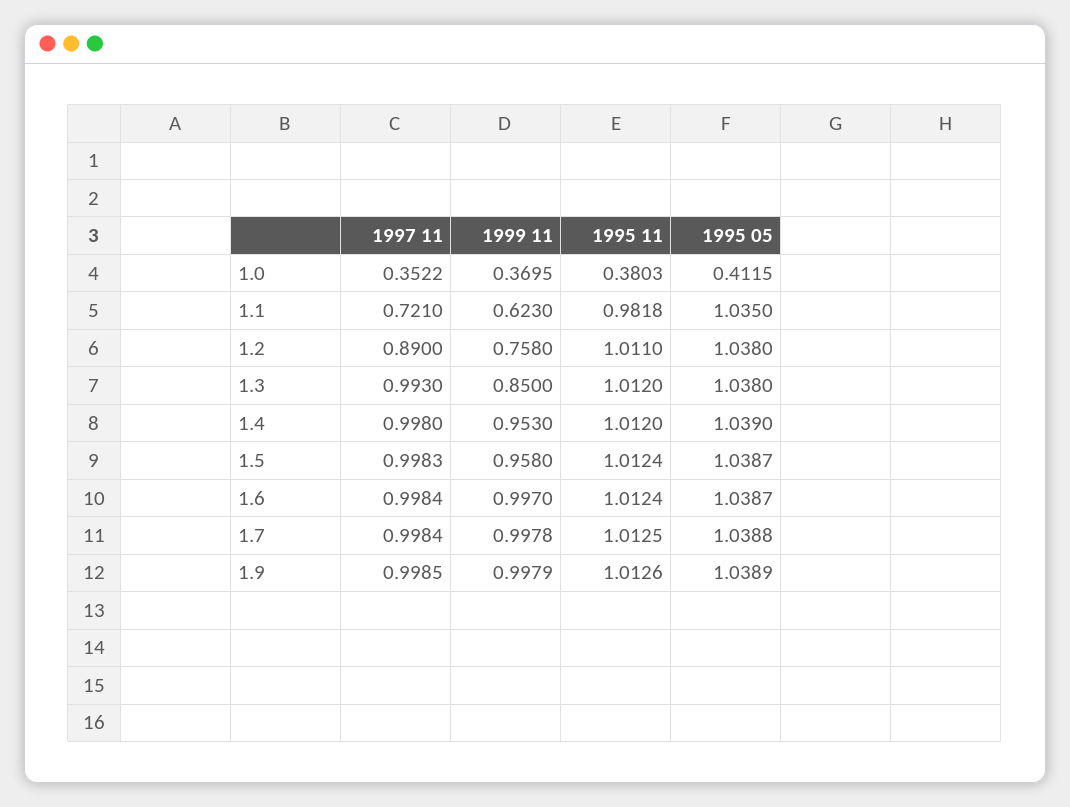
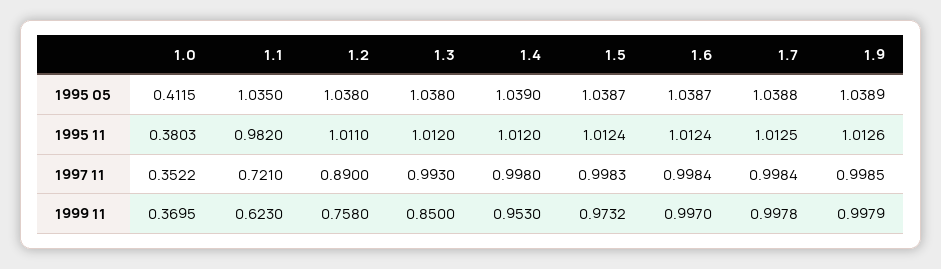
  {
    "1997 11": {
      "1.0": 0.3522,
      "1.1": 0.721,
      "1.2": 0.89,
      "1.3": 0.993,
      "1.4": 0.998,
      "1.5": 0.9983,
      "1.6": 0.9984,
      "1.7": 0.9984,
      "1.9": 0.9985
    },
    "1999 11": {
      "1.0": 0.3695,
      "1.1": 0.623,
      "1.2": 0.758,
      "1.3": 0.85,
      "1.4": 0.953,
-     "1.5": 0.958,
+     "1.5": 0.9732,
      "1.6": 0.997,
      "1.7": 0.9978,
      "1.9": 0.9979
    },
    "1995 11": {
      "1.0": 0.3803,
-     "1.1": 0.9818,
+     "1.1": 0.982,
      "1.2": 1.011,
      "1.3": 1.012,
      "1.4": 1.012,
      "1.5": 1.0124,
      "1.6": 1.0124,
      "1.7": 1.0125,
      "1.9": 1.0126
    },
    "1995 05": {
      "1.0": 0.4115,
      "1.1": 1.035,
      "1.2": 1.038,
      "1.3": 1.038,
      "1.4": 1.039,
      "1.5": 1.0387,
      "1.6": 1.0387,
      "1.7": 1.0388,
      "1.9": 1.0389
    }
  }

